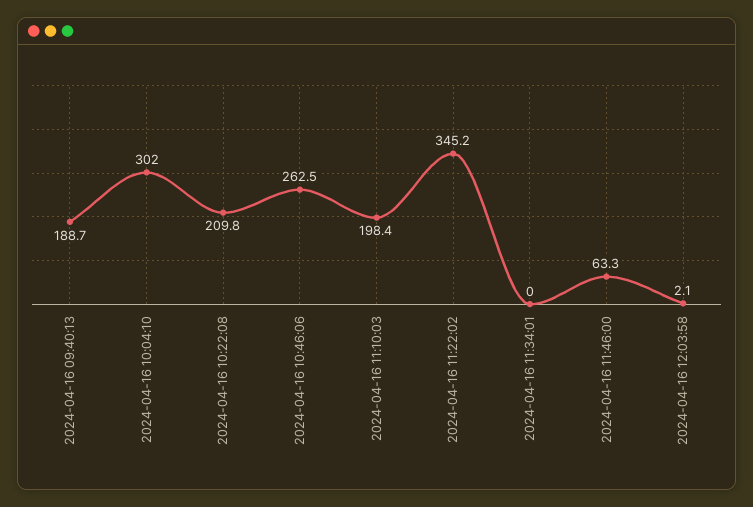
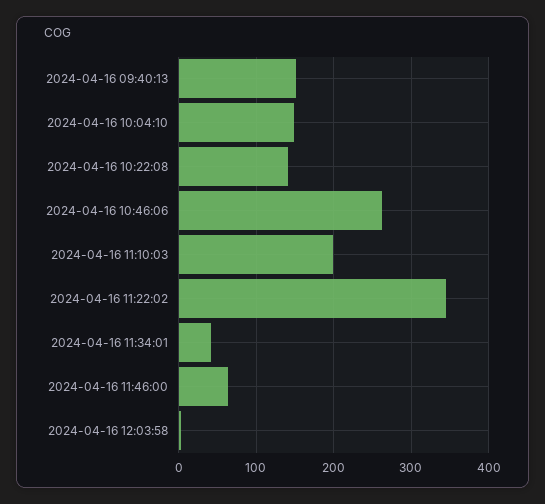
  {
-   "2024-04-16 09:40:13": 188.7,
+   "2024-04-16 09:40:13": 150,
-   "2024-04-16 10:04:10": 302,
+   "2024-04-16 10:04:10": 150,
-   "2024-04-16 10:22:08": 209.8,
+   "2024-04-16 10:22:08": 140,
    "2024-04-16 10:46:06": 262.5,
    "2024-04-16 11:10:03": 198.4,
    "2024-04-16 11:22:02": 345.2,
-   "2024-04-16 11:34:01": 0,
+   "2024-04-16 11:34:01": 40,
    "2024-04-16 11:46:00": 63.3,
    "2024-04-16 12:03:58": 2.1
  }

